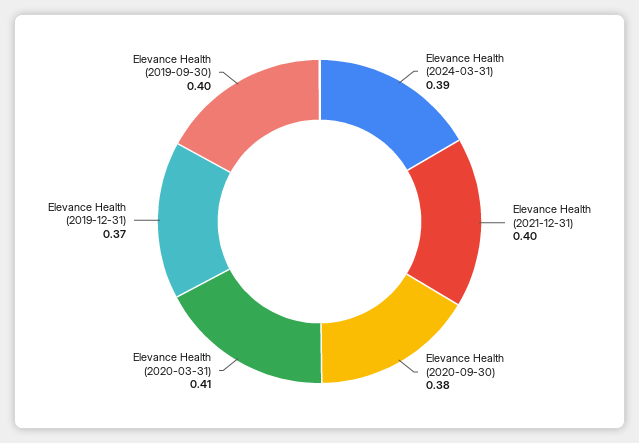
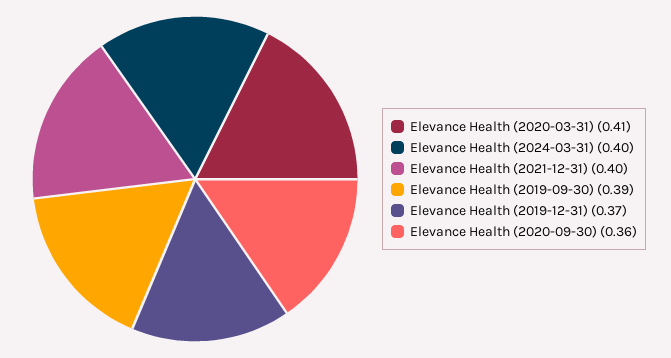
  {
-   "Elevance Health (2024-03-31)": 0.39,
+   "Elevance Health (2024-03-31)": 0.4,
    "Elevance Health (2021-12-31)": 0.4,
-   "Elevance Health (2020-09-30)": 0.38,
+   "Elevance Health (2020-09-30)": 0.36,
    "Elevance Health (2020-03-31)": 0.41,
    "Elevance Health (2019-12-31)": 0.37,
-   "Elevance Health (2019-09-30)": 0.4
+   "Elevance Health (2019-09-30)": 0.39
  }

